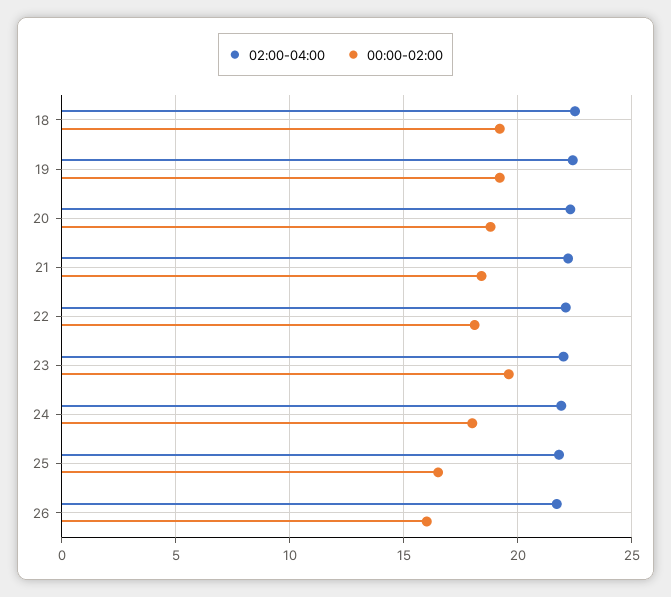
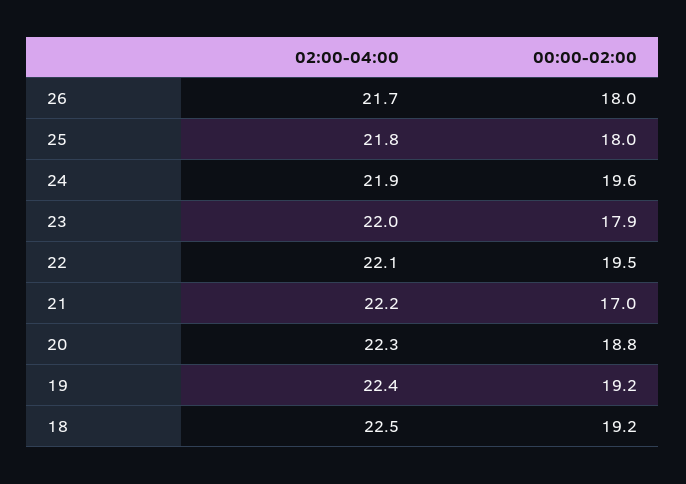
  {
    "02:00-04:00": {
      "18": 22.5,
      "19": 22.4,
      "20": 22.3,
      "21": 22.2,
      "22": 22.1,
      "23": 22,
      "24": 21.9,
      "25": 21.8,
      "26": 21.7
    },
    "00:00-02:00": {
      "18": 19.2,
      "19": 19.2,
      "20": 18.8,
-     "21": 18.5,
+     "21": 17,
-     "22": 18,
+     "22": 19.5,
-     "23": 19.5,
+     "23": 17.9,
-     "24": 18,
+     "24": 19.6,
-     "25": 16.5,
+     "25": 18,
-     "26": 16
+     "26": 18
    }
  }

